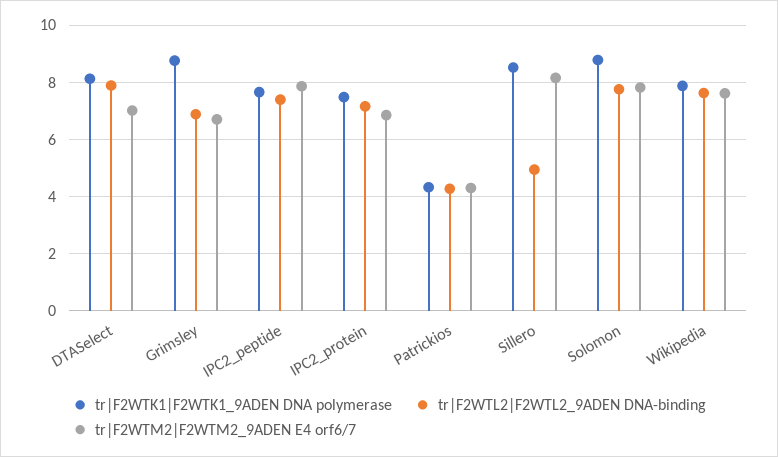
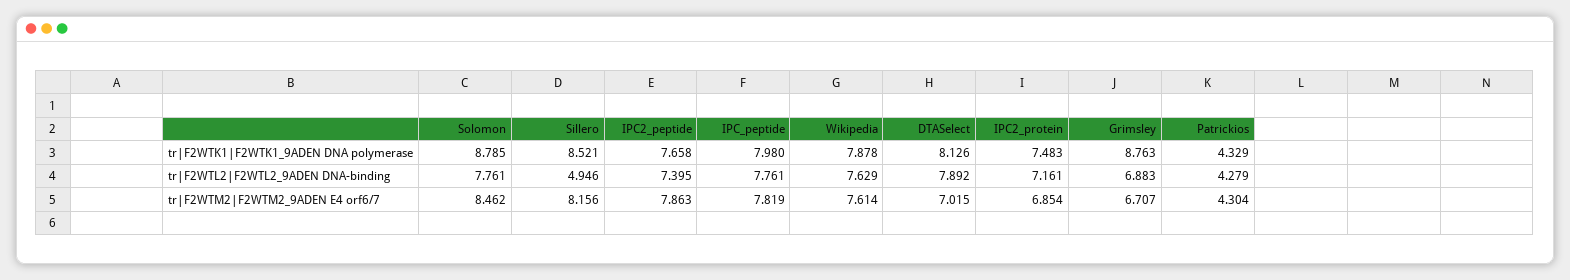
  {
    "tr|F2WTK1|F2WTK1_9ADEN DNA polymerase": {
      "DTASelect": 8.126,
      "Grimsley": 8.763,
      "IPC2_peptide": 7.658,
      "IPC2_protein": 7.483,
      "Patrickios": 4.329,
      "Sillero": 8.521,
      "Solomon": 8.785,
-     "Wikipedia": 7.878
+     "Wikipedia": 7.878,
+     "IPC_peptide": 7.98
    },
    "tr|F2WTL2|F2WTL2_9ADEN DNA-binding": {
      "DTASelect": 7.892,
      "Grimsley": 6.883,
      "IPC2_peptide": 7.395,
      "IPC2_protein": 7.161,
      "Patrickios": 4.279,
      "Sillero": 4.946,
      "Solomon": 7.761,
-     "Wikipedia": 7.629
+     "Wikipedia": 7.629,
+     "IPC_peptide": 7.761
    },
    "tr|F2WTM2|F2WTM2_9ADEN E4 orf6/7": {
      "DTASelect": 7.015,
      "Grimsley": 6.707,
      "IPC2_peptide": 7.863,
      "IPC2_protein": 6.854,
      "Patrickios": 4.304,
      "Sillero": 8.156,
-     "Solomon": 7.75,
+     "Solomon": 8.462,
-     "Wikipedia": 7.614
+     "Wikipedia": 7.614,
+     "IPC_peptide": 7.819
    }
  }

